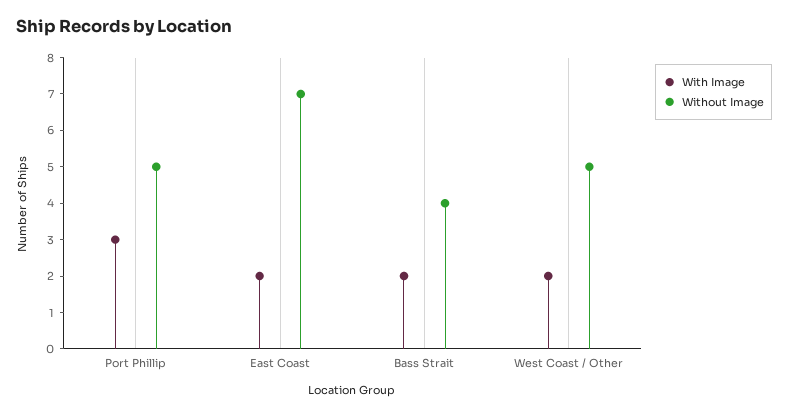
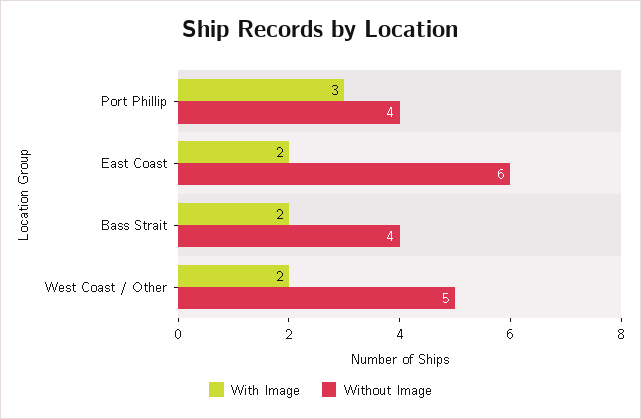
  {
    "With Image": {
      "Port Phillip": 3,
      "East Coast": 2,
      "Bass Strait": 2,
      "West Coast / Other": 2
    },
    "Without Image": {
-     "Port Phillip": 5,
+     "Port Phillip": 4,
-     "East Coast": 7,
+     "East Coast": 6,
      "Bass Strait": 4,
      "West Coast / Other": 5
    }
  }

